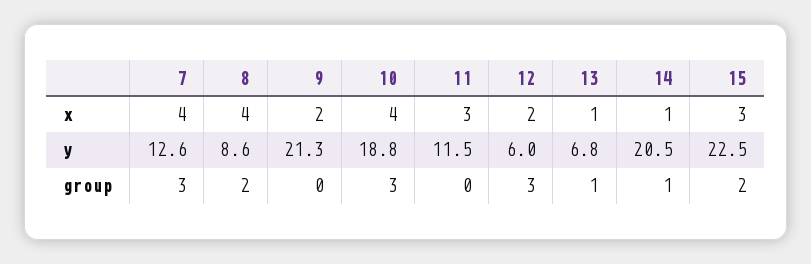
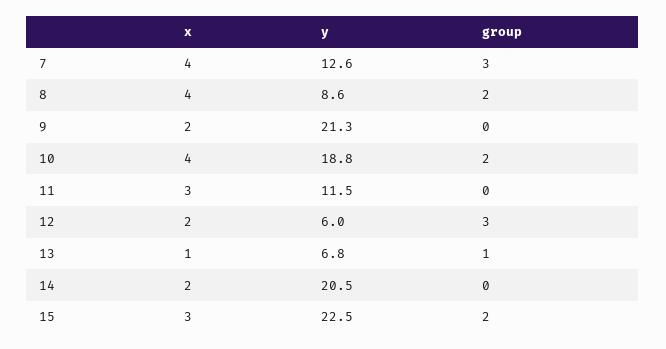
  {
    "7": {
      "x": 4,
      "y": 12.6,
      "group": 3
    },
    "8": {
      "x": 4,
      "y": 8.6,
      "group": 2
    },
    "9": {
      "x": 2,
      "y": 21.3,
      "group": 0
    },
    "10": {
      "x": 4,
      "y": 18.8,
-     "group": 3
+     "group": 2
    },
    "11": {
      "x": 3,
      "y": 11.5,
      "group": 0
    },
    "12": {
      "x": 2,
      "y": 6,
      "group": 3
    },
    "13": {
      "x": 1,
      "y": 6.8,
      "group": 1
    },
    "14": {
-     "x": 1,
+     "x": 2,
      "y": 20.5,
-     "group": 1
+     "group": 0
    },
    "15": {
      "x": 3,
      "y": 22.5,
      "group": 2
    }
  }

